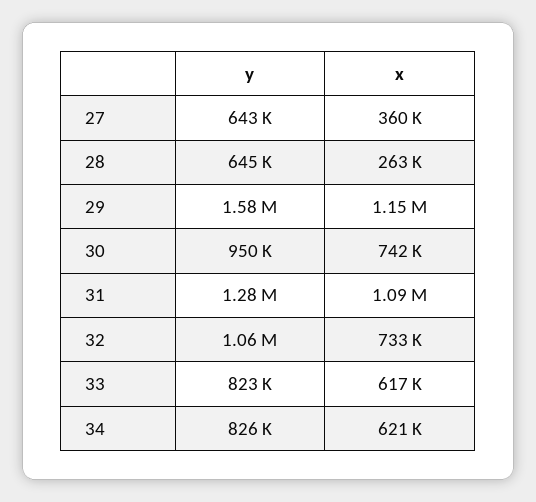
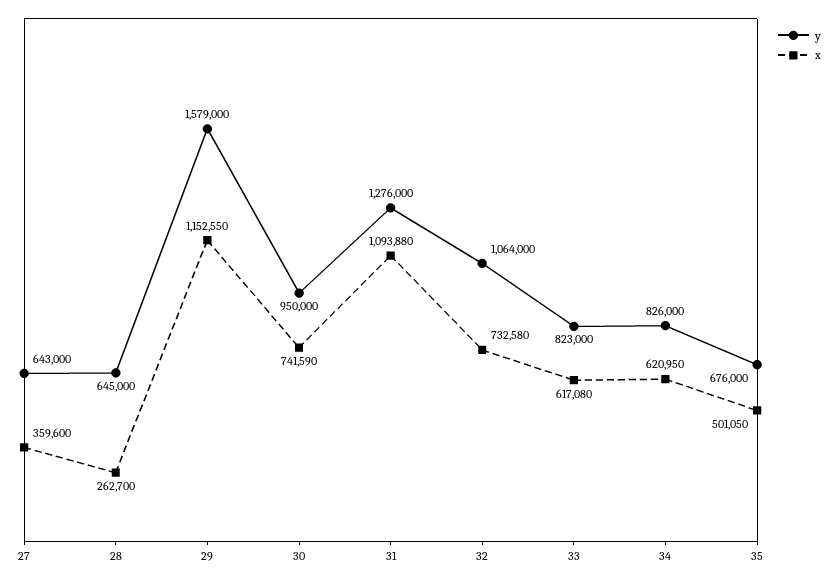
  {
    "y": {
      "27": 643000,
      "28": 645000,
      "29": 1579000,
      "30": 950000,
      "31": 1276000,
      "32": 1064000,
      "33": 823000,
-     "34": 826000
+     "34": 826000,
+     "35": 676000
    },
    "x": {
      "27": 359600,
      "28": 262700,
      "29": 1152550,
      "30": 741590,
      "31": 1093880,
      "32": 732580,
      "33": 617080,
-     "34": 620950
+     "34": 620950,
+     "35": 501050
    }
  }

